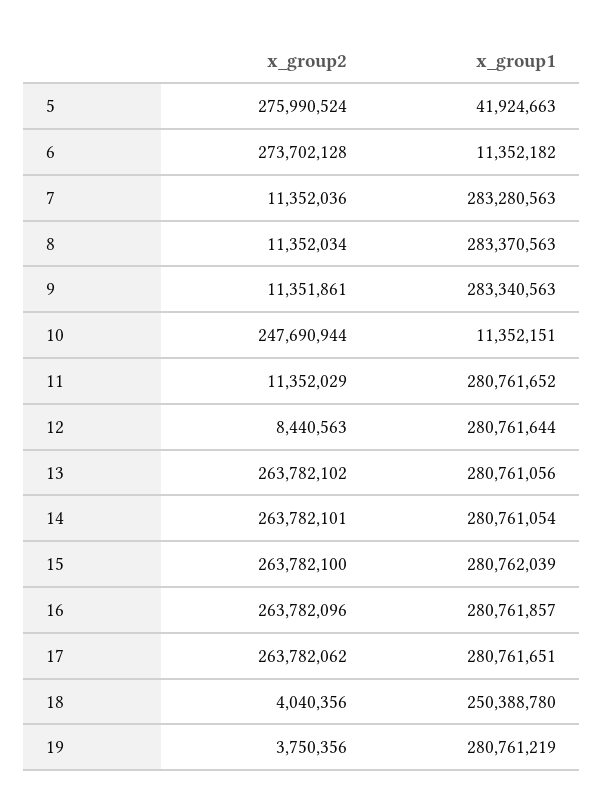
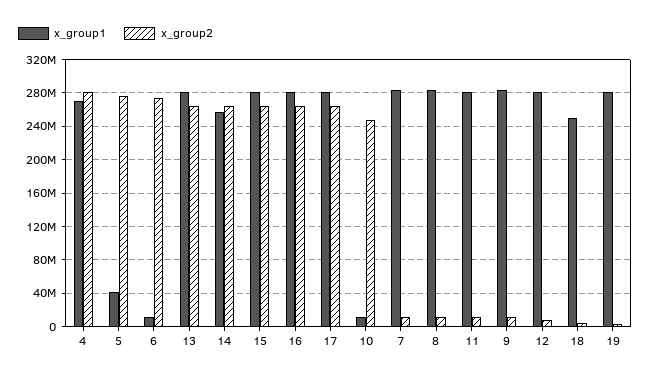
  {
    "x_group2": {
      "5": 275990524,
      "6": 273702128,
      "7": 11352036,
      "8": 11352034,
      "9": 11351861,
      "10": 247690944,
      "11": 11352029,
      "12": 8440563,
      "13": 263782102,
      "14": 263782101,
      "15": 263782100,
      "16": 263782096,
      "17": 263782062,
      "18": 4040356,
-     "19": 3750356
+     "19": 3750356,
+     "4": 280000000
    },
    "x_group1": {
      "5": 41924663,
      "6": 11352182,
      "7": 283280563,
      "8": 283370563,
      "9": 283340563,
      "10": 11352151,
      "11": 280761652,
      "12": 280761644,
      "13": 280761056,
-     "14": 280761054,
+     "14": 260000000,
      "15": 280762039,
      "16": 280761857,
      "17": 280761651,
      "18": 250388780,
-     "19": 280761219
+     "19": 280761219,
+     "4": 270000000
    }
  }

